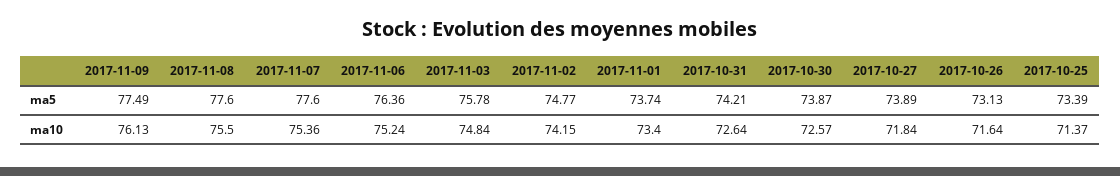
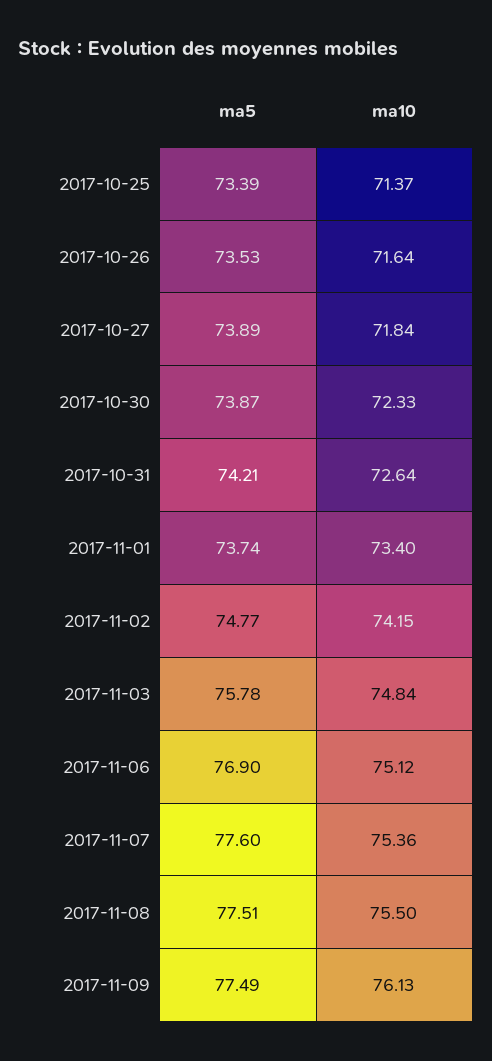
  {
    "2017-11-09": {
      "ma5": 77.49,
      "ma10": 76.13
    },
    "2017-11-08": {
-     "ma5": 77.6,
+     "ma5": 77.51,
      "ma10": 75.5
    },
    "2017-11-07": {
      "ma5": 77.6,
      "ma10": 75.36
    },
    "2017-11-06": {
-     "ma5": 76.36,
+     "ma5": 76.9,
-     "ma10": 75.24
+     "ma10": 75.12
    },
    "2017-11-03": {
      "ma5": 75.78,
      "ma10": 74.84
    },
    "2017-11-02": {
      "ma5": 74.77,
      "ma10": 74.15
    },
    "2017-11-01": {
      "ma5": 73.74,
      "ma10": 73.4
    },
    "2017-10-31": {
      "ma5": 74.21,
      "ma10": 72.64
    },
    "2017-10-30": {
      "ma5": 73.87,
-     "ma10": 72.57
+     "ma10": 72.33
    },
    "2017-10-27": {
      "ma5": 73.89,
      "ma10": 71.84
    },
    "2017-10-26": {
-     "ma5": 73.13,
+     "ma5": 73.53,
      "ma10": 71.64
    },
    "2017-10-25": {
      "ma5": 73.39,
      "ma10": 71.37
    }
  }

